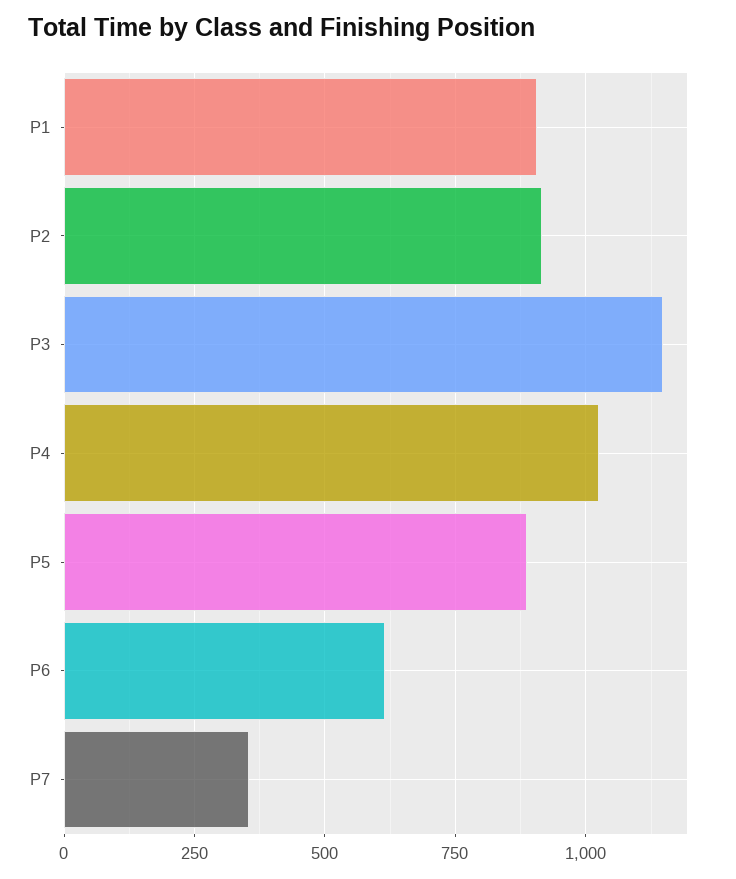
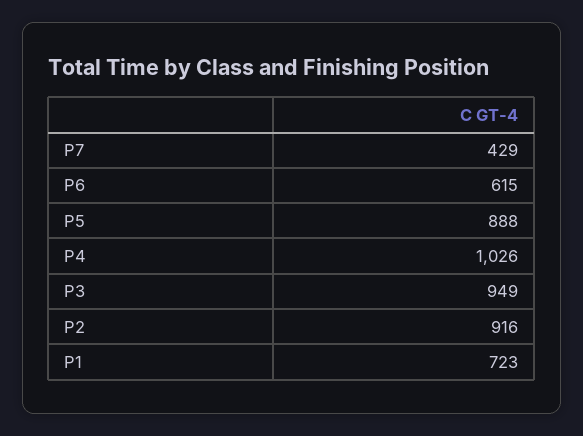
  {
-   "P1": 900,
+   "P1": 723,
    "P2": 916,
-   "P3": 1150,
+   "P3": 949,
    "P4": 1026,
    "P5": 888,
    "P6": 615,
-   "P7": 350
+   "P7": 429
  }

